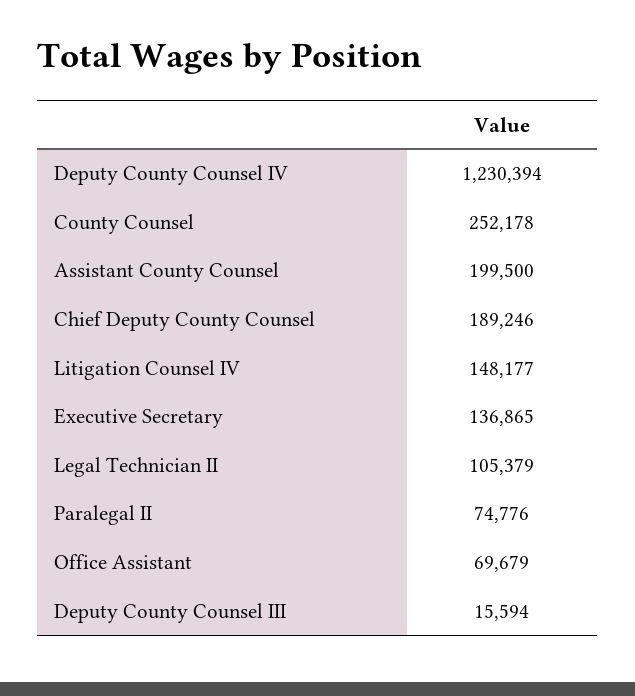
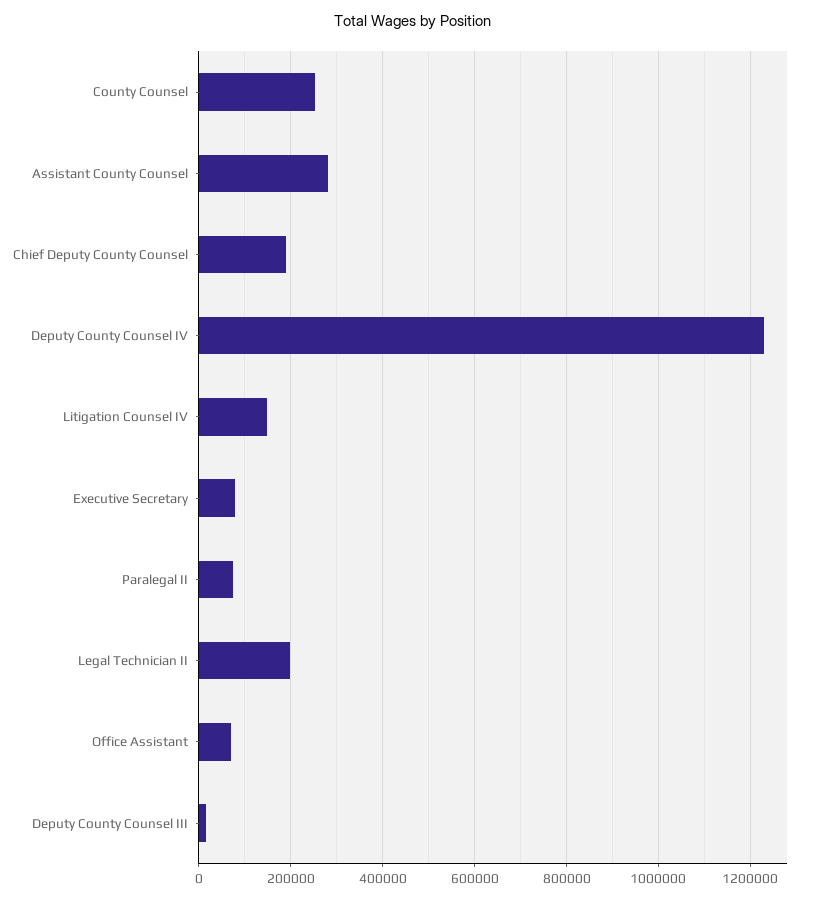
  {
    "Deputy County Counsel IV": 1230394,
    "County Counsel": 252178,
-   "Assistant County Counsel": 199500,
+   "Assistant County Counsel": 280000,
    "Chief Deputy County Counsel": 189246,
    "Litigation Counsel IV": 148177,
-   "Executive Secretary": 136865,
+   "Executive Secretary": 80000,
-   "Legal Technician II": 105379,
+   "Legal Technician II": 200000,
    "Paralegal II": 74776,
    "Office Assistant": 69679,
    "Deputy County Counsel III": 15594
  }

